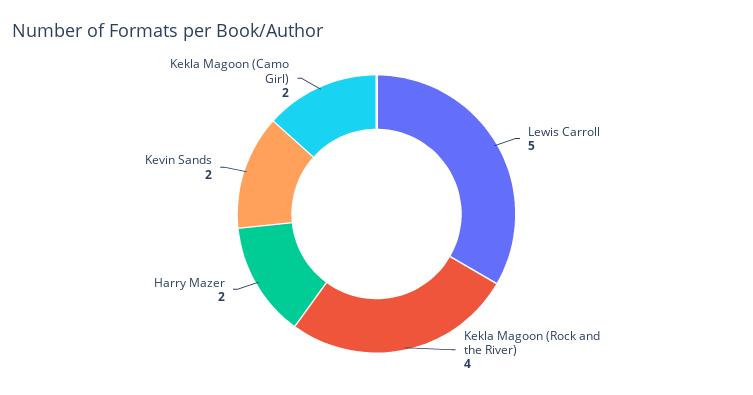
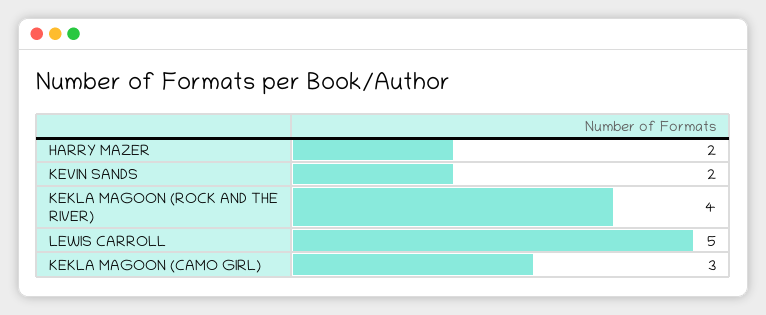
  {
    "Lewis Carroll": 5,
    "Kekla Magoon (Rock and the River)": 4,
    "Harry Mazer": 2,
    "Kevin Sands": 2,
-   "Kekla Magoon (Camo Girl)": 2
+   "Kekla Magoon (Camo Girl)": 3
  }

